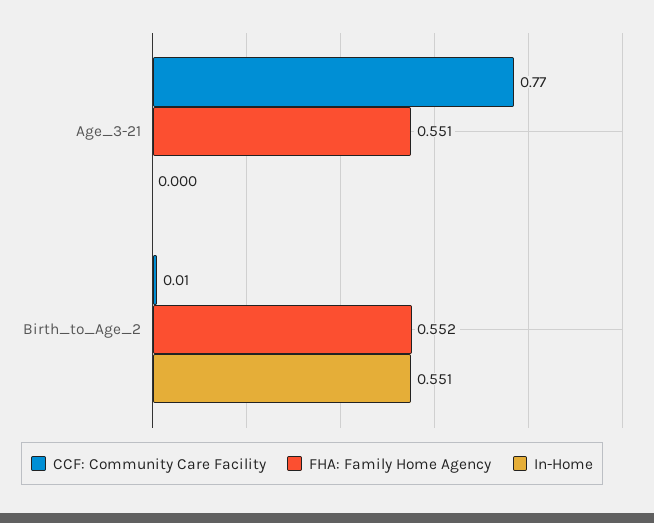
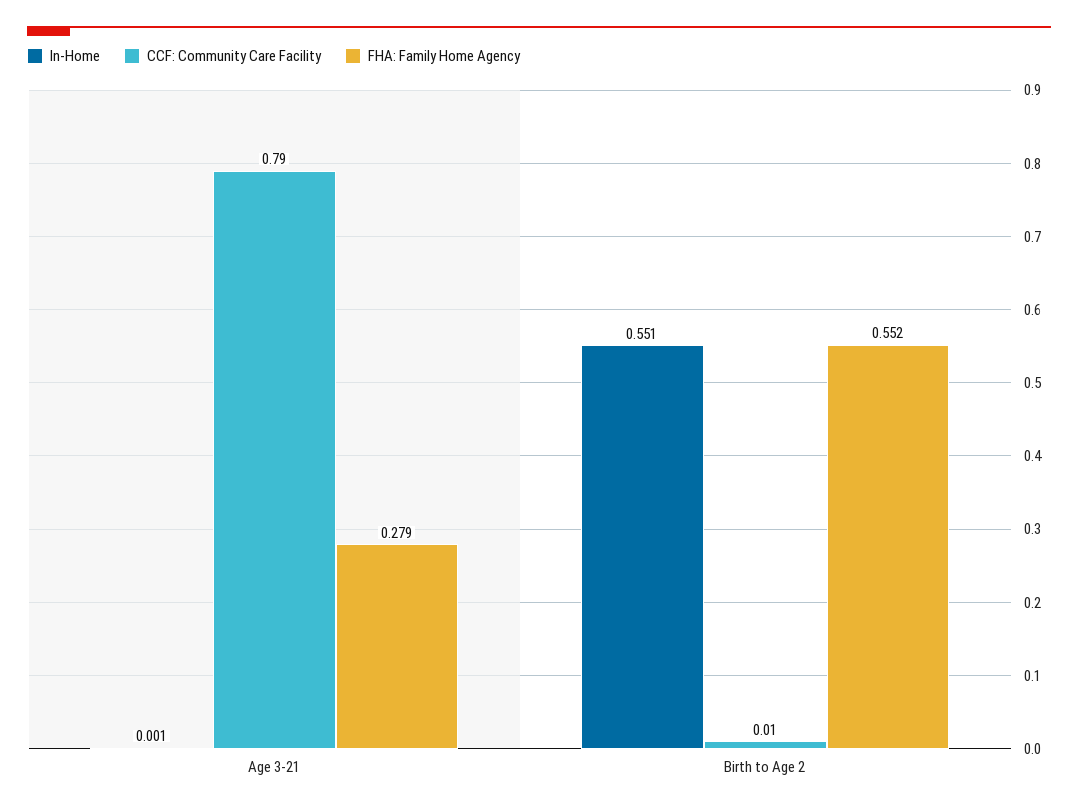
  {
    "CCF: Community Care Facility": {
-     "Age_3-21": 0.77,
+     "Age_3-21": 0.79,
      "Birth_to_Age_2": 0.01
    },
    "FHA: Family Home Agency": {
-     "Age_3-21": 0.551,
+     "Age_3-21": 0.279,
      "Birth_to_Age_2": 0.552
    },
    "In-Home": {
-     "Age_3-21": 0,
+     "Age_3-21": 0.001,
      "Birth_to_Age_2": 0.551
    }
  }

